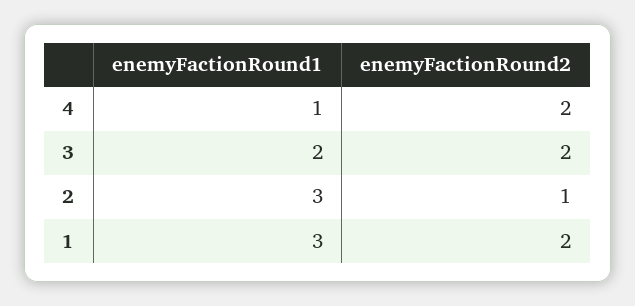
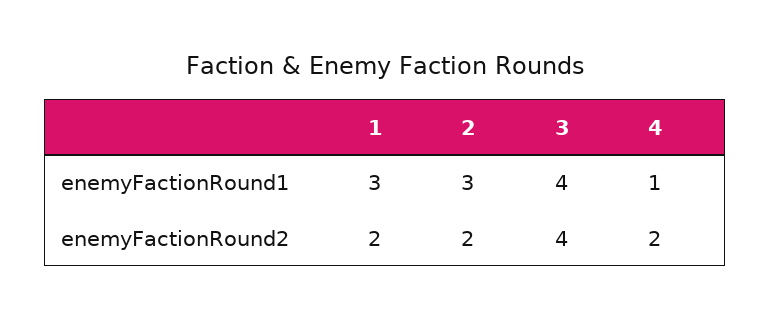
  {
    "enemyFactionRound1": {
      "4": 1,
-     "3": 2,
+     "3": 4,
      "2": 3,
      "1": 3
    },
    "enemyFactionRound2": {
      "4": 2,
-     "3": 2,
+     "3": 4,
-     "2": 1,
+     "2": 2,
      "1": 2
    }
  }

